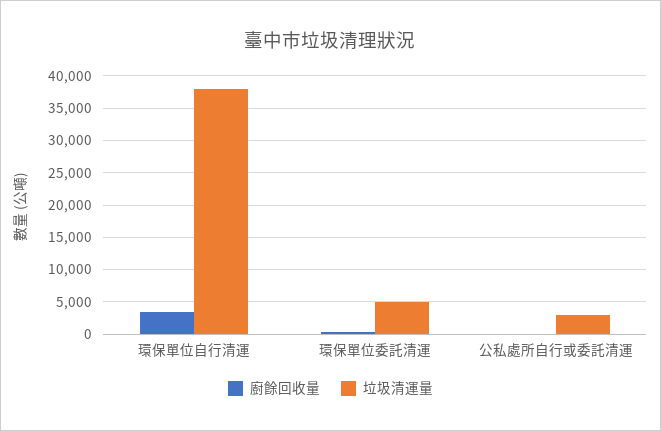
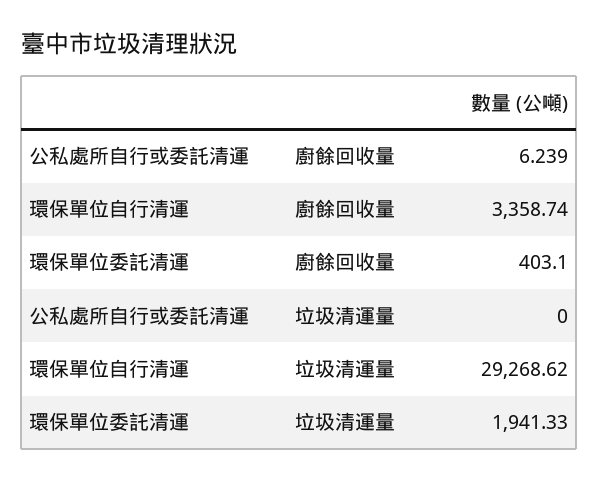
  {
    "廚餘回收量": {
      "環保單位自行清運": 3358.74,
      "環保單位委託清運": 403.1,
      "公私處所自行或委託清運": 6.239
    },
    "垃圾清運量": {
-     "環保單位自行清運": 38000,
+     "環保單位自行清運": 29268.62,
-     "環保單位委託清運": 5000,
+     "環保單位委託清運": 1941.33,
-     "公私處所自行或委託清運": 3000
+     "公私處所自行或委託清運": 0
    }
  }

